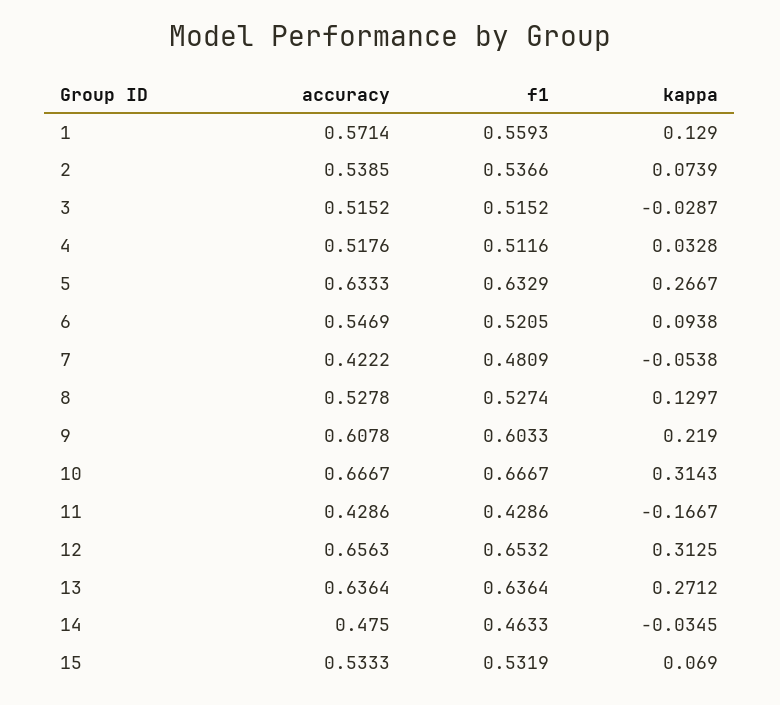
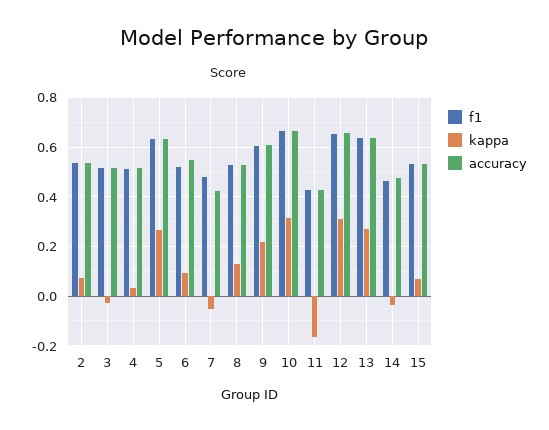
  {
    "accuracy": {
-     "1": 0.5714,
      "2": 0.5385,
      "3": 0.5152,
      "4": 0.5176,
      "5": 0.6333,
      "6": 0.5469,
      "7": 0.4222,
      "8": 0.5278,
      "9": 0.6078,
      "10": 0.6667,
      "11": 0.4286,
      "12": 0.6563,
      "13": 0.6364,
      "14": 0.475,
      "15": 0.5333
    },
    "f1": {
-     "1": 0.5593,
      "2": 0.5366,
      "3": 0.5152,
      "4": 0.5116,
      "5": 0.6329,
      "6": 0.5205,
      "7": 0.4809,
      "8": 0.5274,
      "9": 0.6033,
      "10": 0.6667,
      "11": 0.4286,
      "12": 0.6532,
      "13": 0.6364,
      "14": 0.4633,
      "15": 0.5319
    },
    "kappa": {
-     "1": 0.129,
      "2": 0.0739,
      "3": -0.0287,
      "4": 0.0328,
      "5": 0.2667,
      "6": 0.0938,
      "7": -0.0538,
      "8": 0.1297,
      "9": 0.219,
      "10": 0.3143,
      "11": -0.1667,
      "12": 0.3125,
      "13": 0.2712,
      "14": -0.0345,
      "15": 0.069
    }
  }

